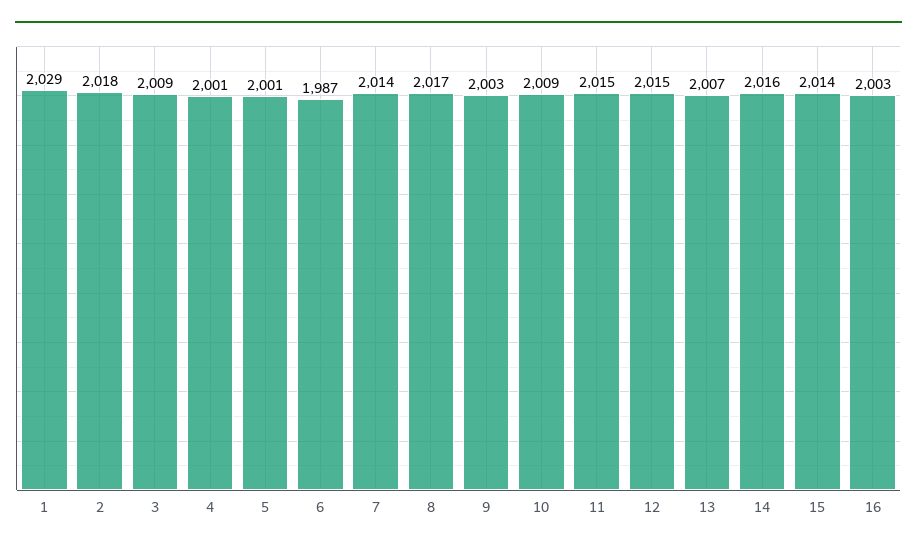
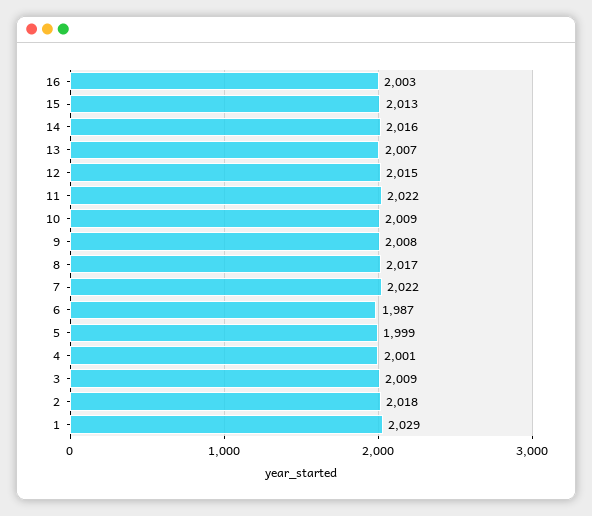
  {
    "1": 2029,
    "2": 2018,
    "3": 2009,
    "4": 2001,
-   "5": 2001,
+   "5": 1999,
    "6": 1987,
-   "7": 2014,
+   "7": 2022,
    "8": 2017,
-   "9": 2003,
+   "9": 2008,
    "10": 2009,
-   "11": 2015,
+   "11": 2022,
    "12": 2015,
    "13": 2007,
    "14": 2016,
-   "15": 2014,
+   "15": 2013,
    "16": 2003
  }

